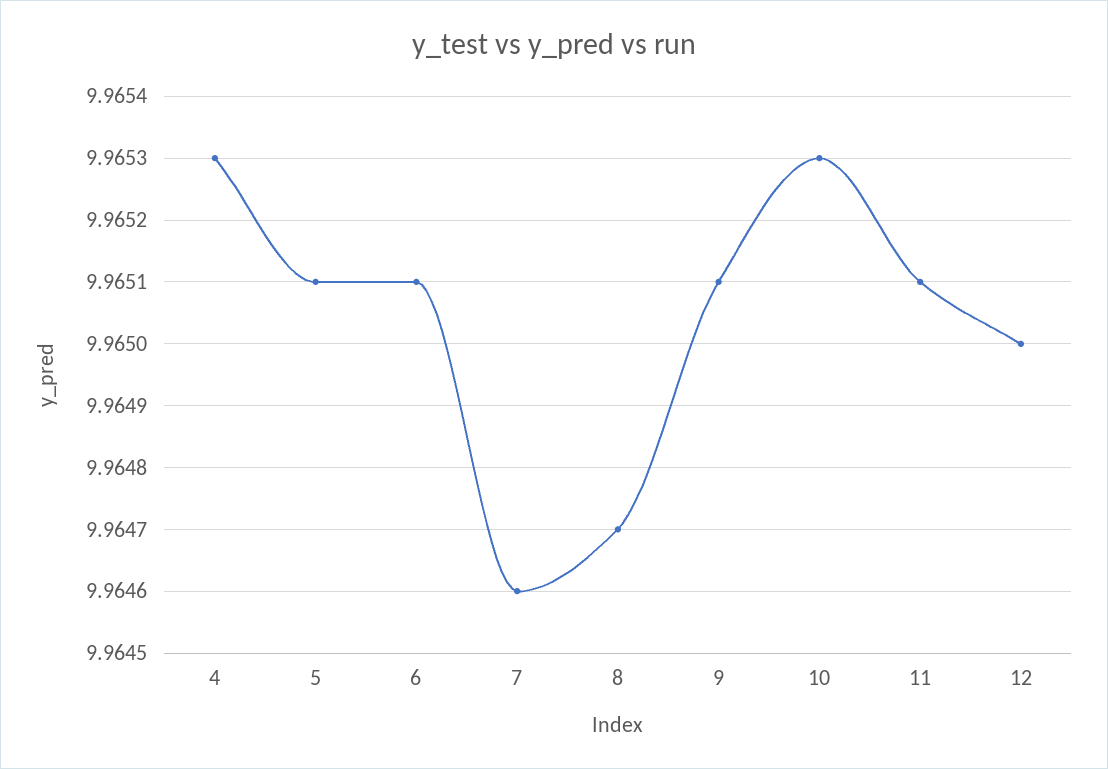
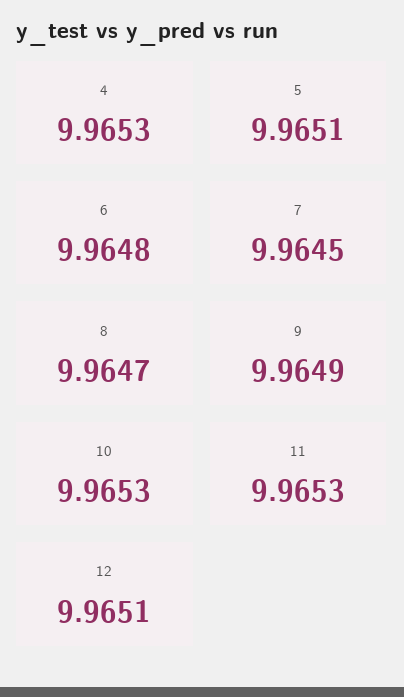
  {
    "4": 9.9653,
    "5": 9.9651,
-   "6": 9.9651,
+   "6": 9.9648,
-   "7": 9.9646,
+   "7": 9.9645,
    "8": 9.9647,
-   "9": 9.9651,
+   "9": 9.9649,
    "10": 9.9653,
-   "11": 9.9651,
+   "11": 9.9653,
-   "12": 9.965
+   "12": 9.9651
  }

